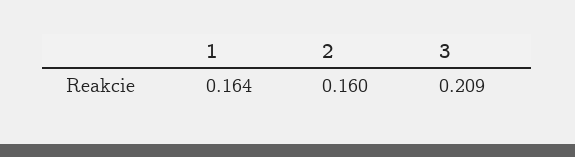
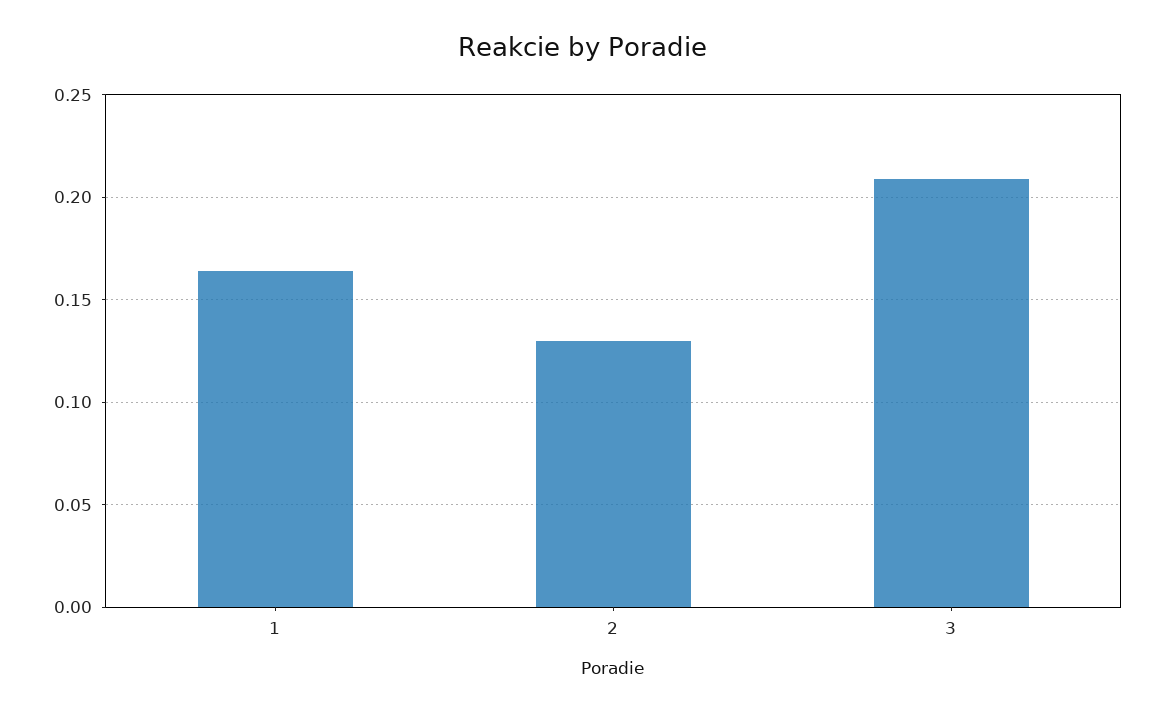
  {
    "1": 0.164,
-   "2": 0.16,
+   "2": 0.13,
    "3": 0.209
  }

